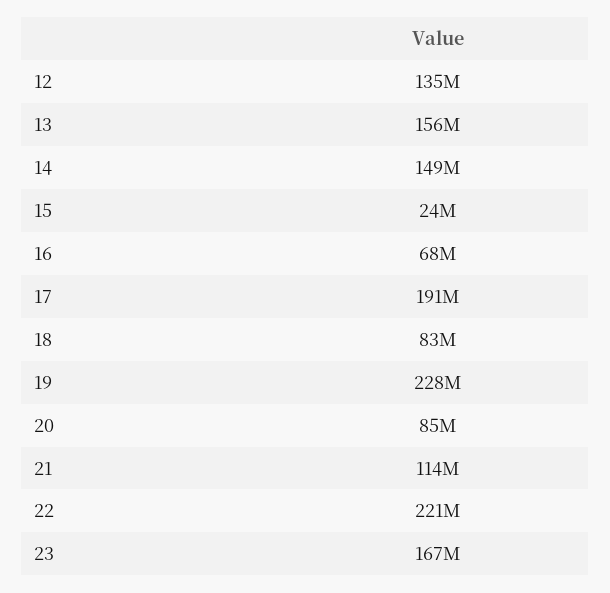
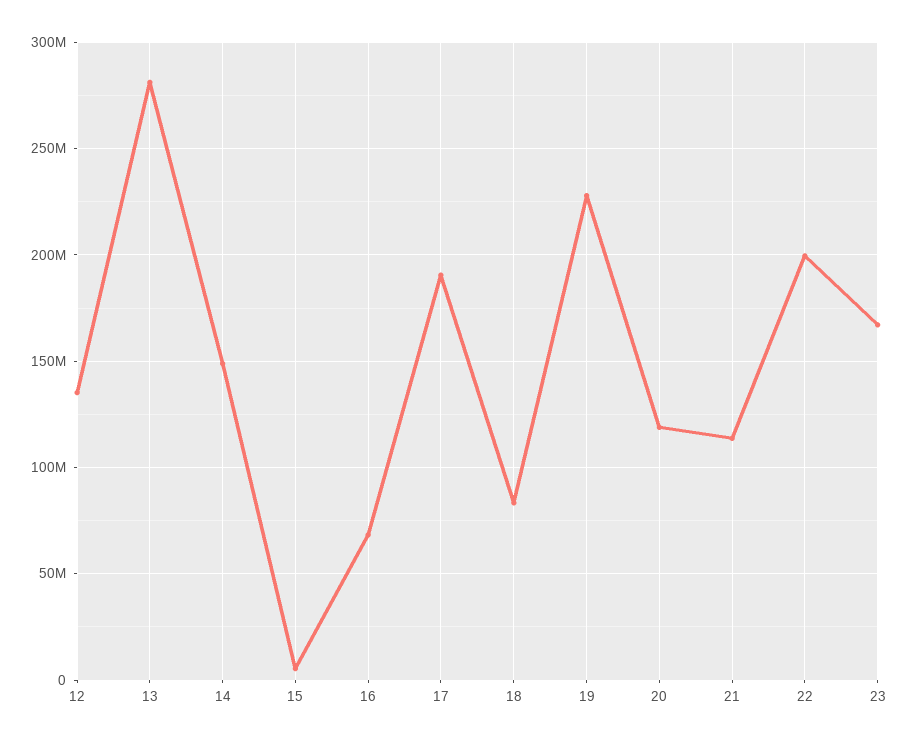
  {
    "12": 135000000,
-   "13": 156000000,
+   "13": 280000000,
    "14": 149000000,
-   "15": 24000000,
+   "15": 5000000,
    "16": 68000000,
    "17": 191000000,
    "18": 83000000,
    "19": 228000000,
-   "20": 85000000,
+   "20": 120000000,
    "21": 114000000,
-   "22": 221000000,
+   "22": 200000000,
    "23": 167000000
  }

